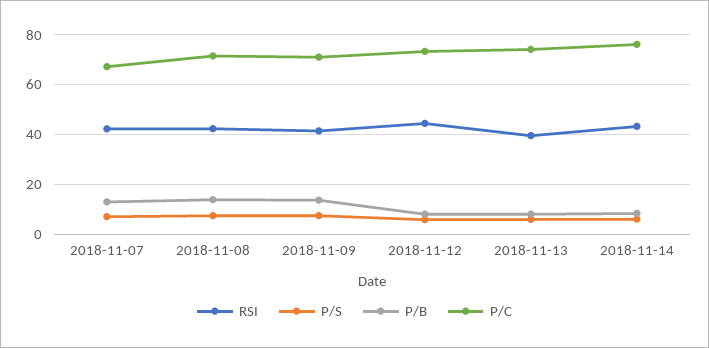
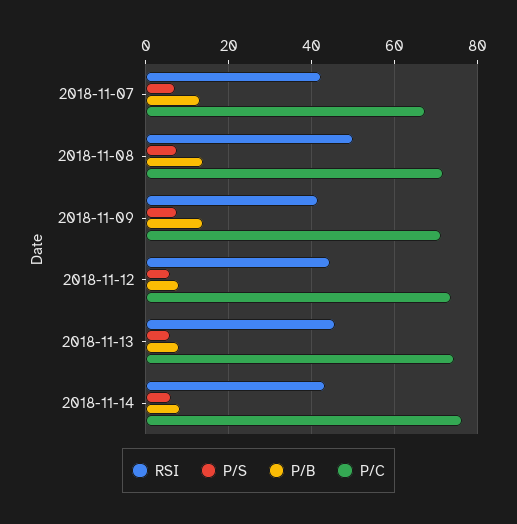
  {
    "RSI": {
      "2018-11-07": 42,
-     "2018-11-08": 42.5,
+     "2018-11-08": 50,
      "2018-11-09": 42,
      "2018-11-12": 44,
-     "2018-11-13": 40,
+     "2018-11-13": 46,
      "2018-11-14": 44
    },
    "P/S": {
      "2018-11-07": 8,
      "2018-11-08": 8,
      "2018-11-09": 8,
      "2018-11-12": 6,
      "2018-11-13": 6,
      "2018-11-14": 6
    },
    "P/B": {
      "2018-11-07": 12,
      "2018-11-08": 14,
      "2018-11-09": 14,
      "2018-11-12": 8,
      "2018-11-13": 8,
      "2018-11-14": 8
    },
    "P/C": {
      "2018-11-07": 68,
      "2018-11-08": 72,
      "2018-11-09": 72,
      "2018-11-12": 74,
      "2018-11-13": 74,
      "2018-11-14": 76
    }
  }

